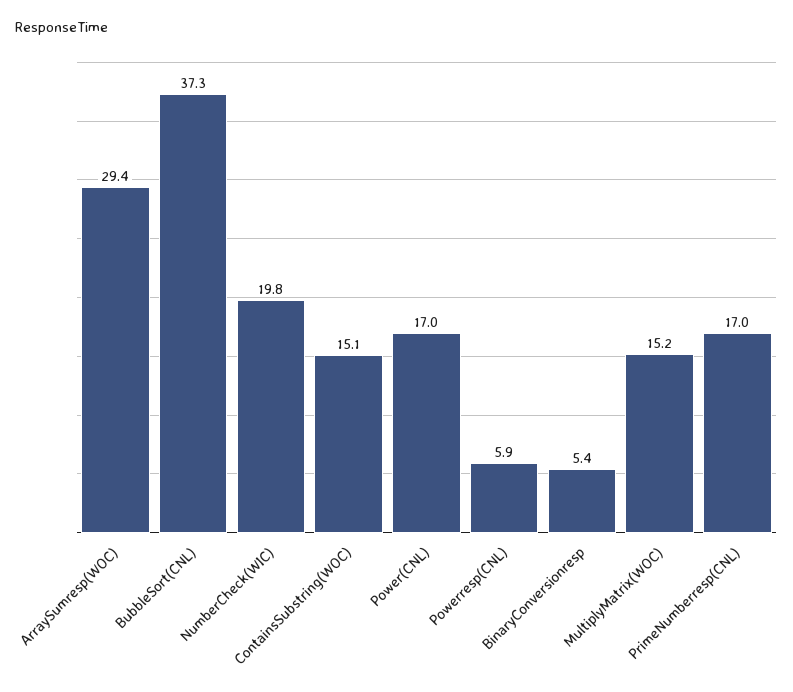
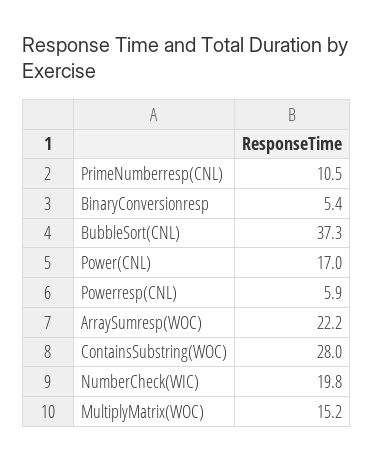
  {
-   "ArraySumresp(WOC)": 29.4,
+   "ArraySumresp(WOC)": 22.2,
    "BubbleSort(CNL)": 37.3,
    "NumberCheck(WIC)": 19.8,
-   "ContainsSubstring(WOC)": 15.1,
+   "ContainsSubstring(WOC)": 28,
    "Power(CNL)": 17,
    "Powerresp(CNL)": 5.9,
    "BinaryConversionresp": 5.4,
    "MultiplyMatrix(WOC)": 15.2,
-   "PrimeNumberresp(CNL)": 17
+   "PrimeNumberresp(CNL)": 10.5
  }

